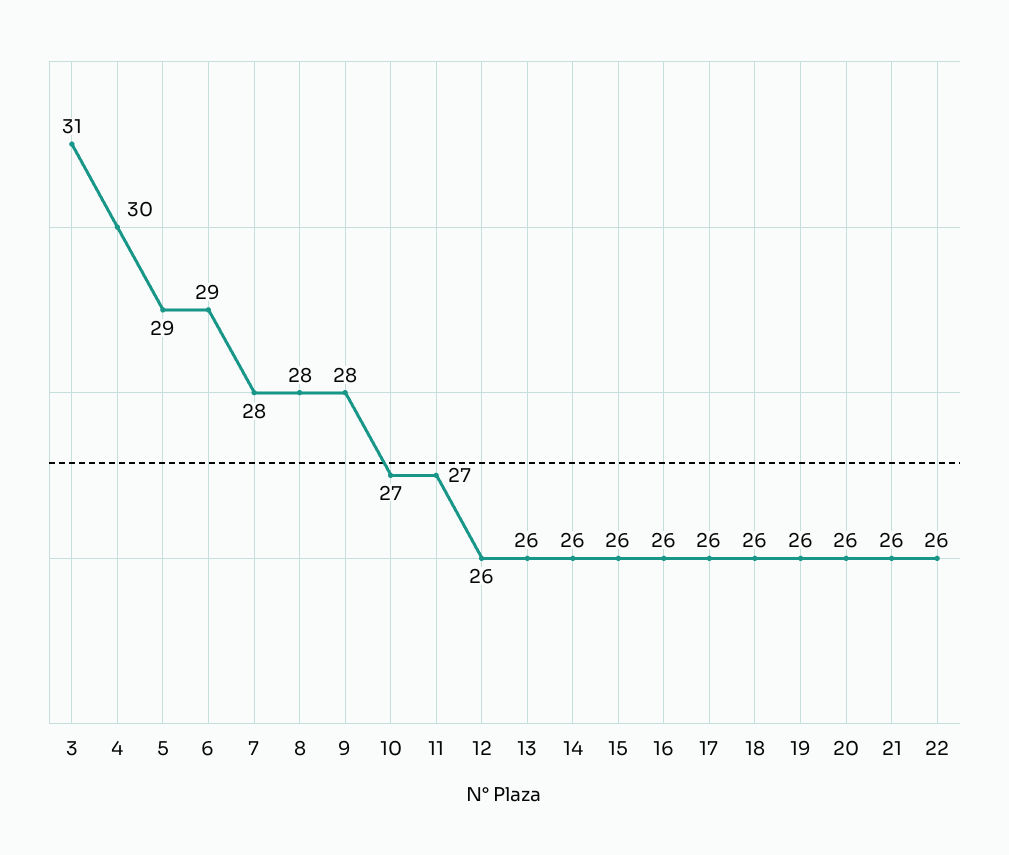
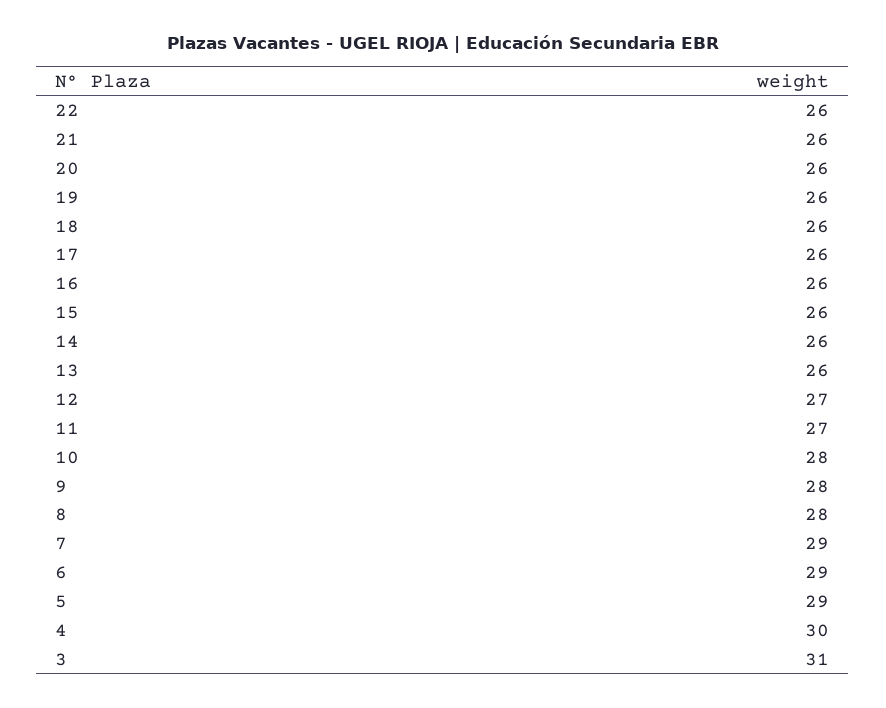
  {
    "3": 31,
    "4": 30,
    "5": 29,
    "6": 29,
-   "7": 28,
+   "7": 29,
    "8": 28,
    "9": 28,
-   "10": 27,
+   "10": 28,
    "11": 27,
-   "12": 26,
+   "12": 27,
    "13": 26,
    "14": 26,
    "15": 26,
    "16": 26,
    "17": 26,
    "18": 26,
    "19": 26,
    "20": 26,
    "21": 26,
    "22": 26
  }

